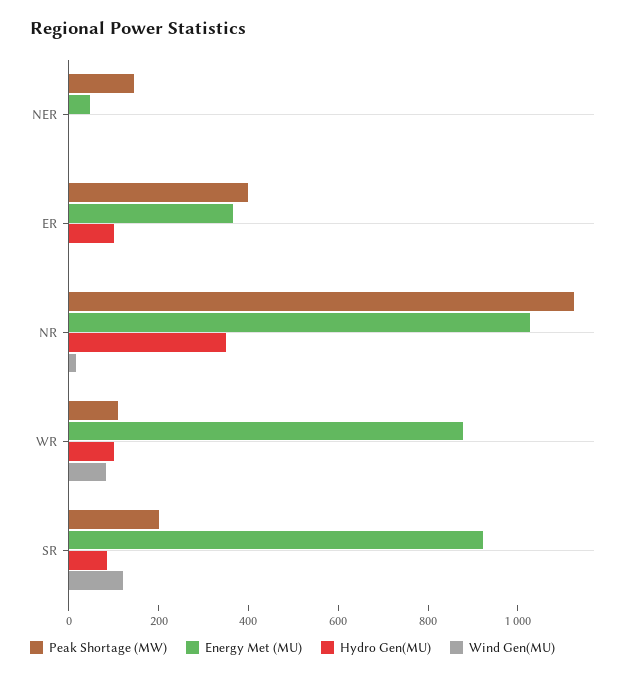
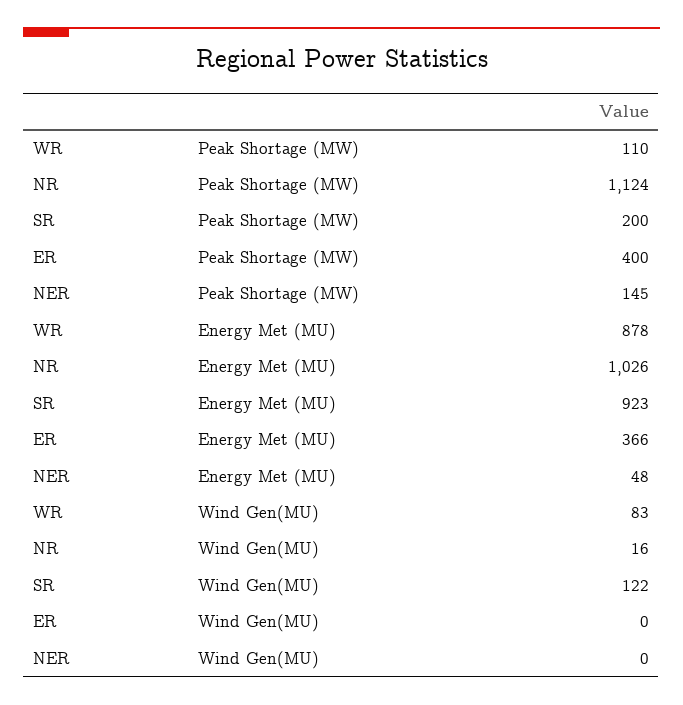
  {
    "Peak Shortage (MW)": {
      "NER": 145,
      "ER": 400,
      "NR": 1124,
      "WR": 110,
      "SR": 200
    },
    "Energy Met (MU)": {
      "NER": 48,
      "ER": 366,
      "NR": 1026,
      "WR": 878,
      "SR": 923
    },
-   "Hydro Gen(MU)": {
-     "NER": 0,
-     "ER": 100,
-     "NR": 350,
-     "WR": 100,
-     "SR": 100
-   },
    "Wind Gen(MU)": {
      "NER": 0,
      "ER": 0,
      "NR": 16,
      "WR": 83,
      "SR": 122
    }
  }

